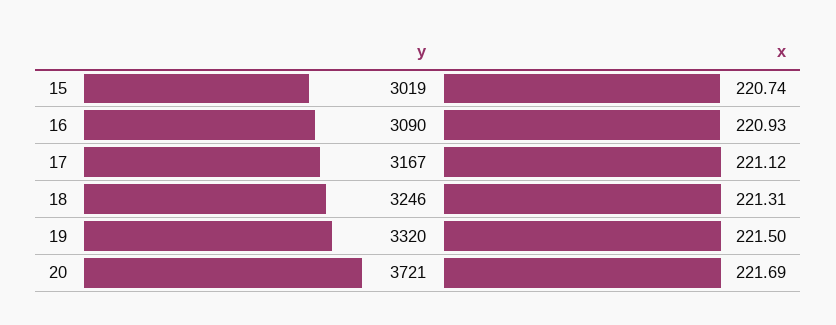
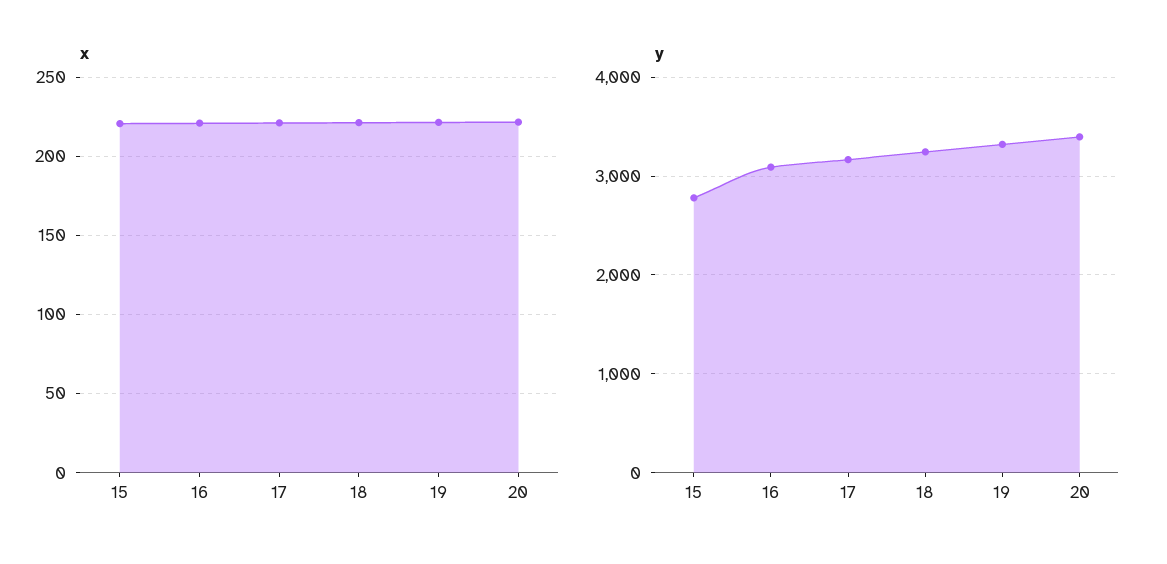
  {
    "y": {
-     "15": 3019,
+     "15": 2800,
      "16": 3090,
      "17": 3167,
      "18": 3246,
      "19": 3320,
-     "20": 3721
+     "20": 3400
    },
    "x": {
      "15": 220.74,
      "16": 220.93,
      "17": 221.12,
      "18": 221.31,
      "19": 221.5,
      "20": 221.69
    }
  }

